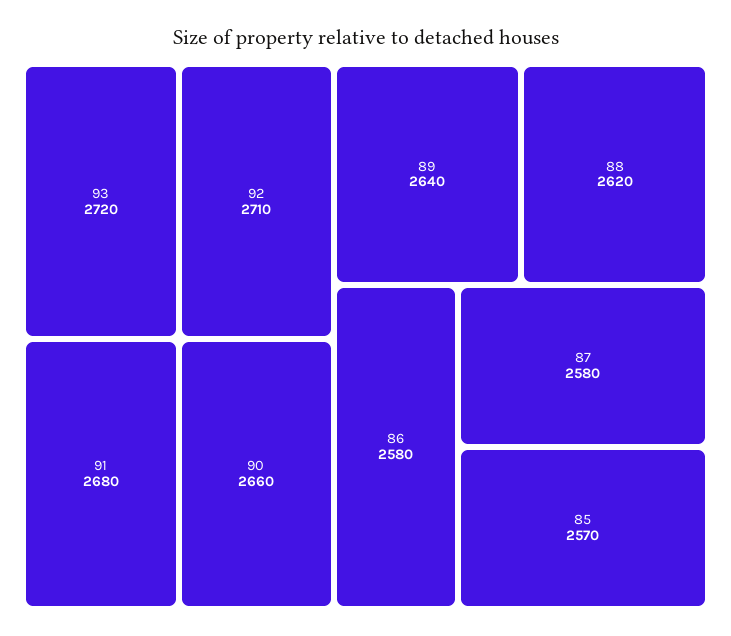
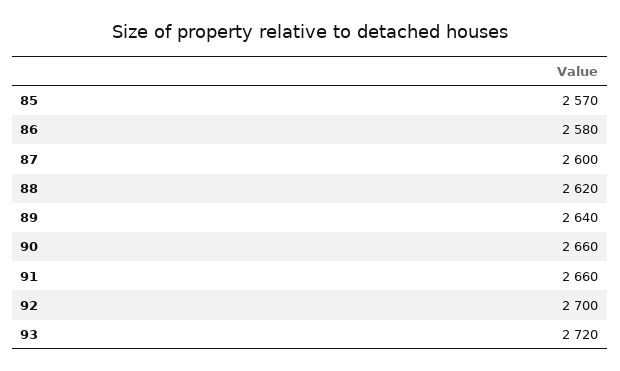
  {
    "93": 2720,
-   "92": 2710,
+   "92": 2700,
-   "91": 2680,
+   "91": 2660,
    "90": 2660,
    "89": 2640,
    "88": 2620,
    "86": 2580,
-   "87": 2580,
+   "87": 2600,
    "85": 2570
  }

